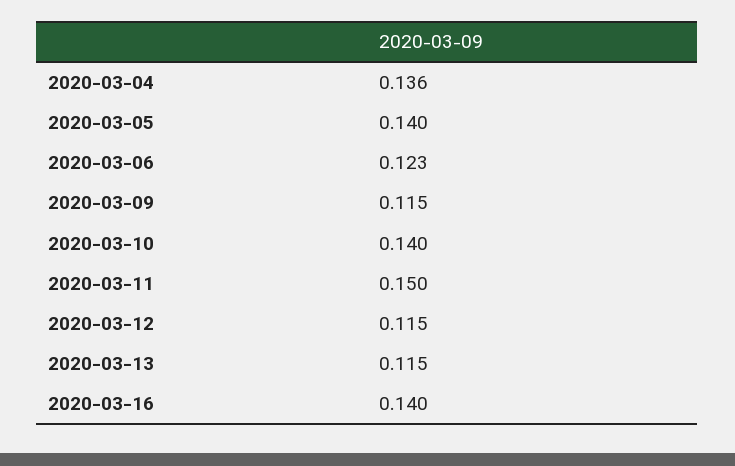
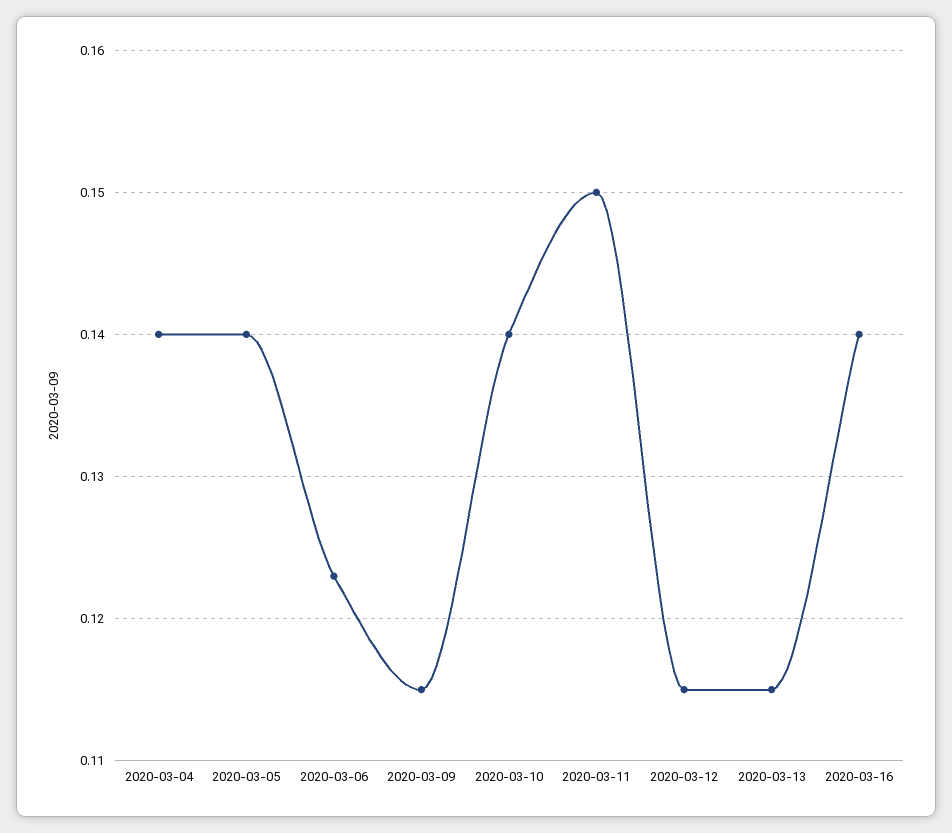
  {
-   "2020-03-04": 0.136,
+   "2020-03-04": 0.14,
    "2020-03-05": 0.14,
    "2020-03-06": 0.123,
    "2020-03-09": 0.115,
    "2020-03-10": 0.14,
    "2020-03-11": 0.15,
    "2020-03-12": 0.115,
    "2020-03-13": 0.115,
    "2020-03-16": 0.14
  }

